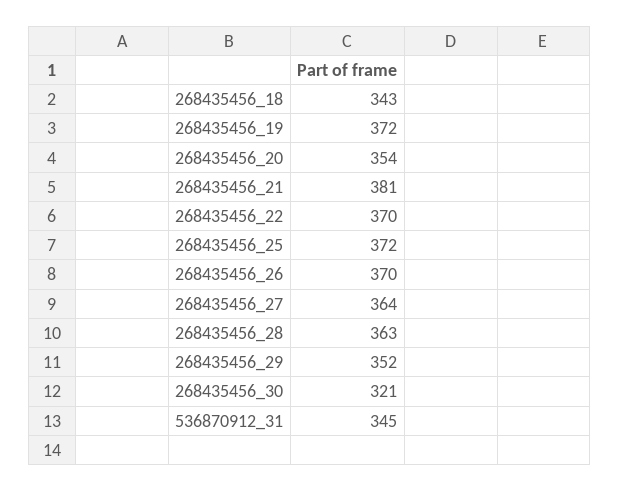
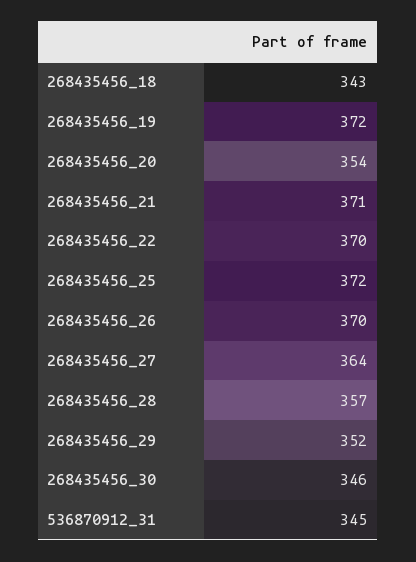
  {
    "268435456_18": 343,
    "268435456_19": 372,
    "268435456_20": 354,
-   "268435456_21": 381,
+   "268435456_21": 371,
    "268435456_22": 370,
    "268435456_25": 372,
    "268435456_26": 370,
    "268435456_27": 364,
-   "268435456_28": 363,
+   "268435456_28": 357,
    "268435456_29": 352,
-   "268435456_30": 321,
+   "268435456_30": 346,
    "536870912_31": 345
  }

